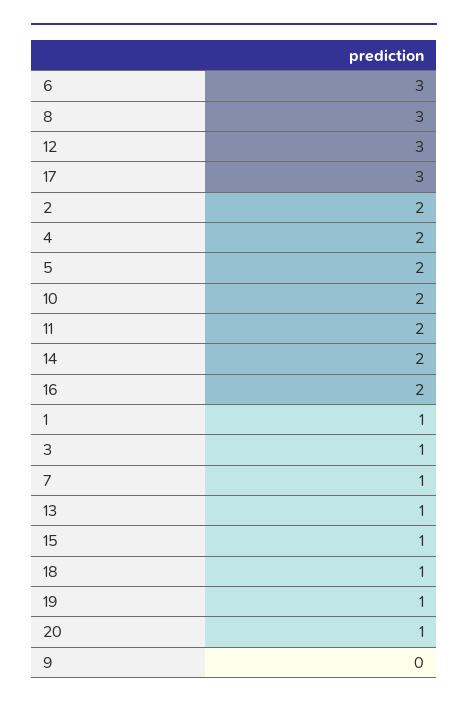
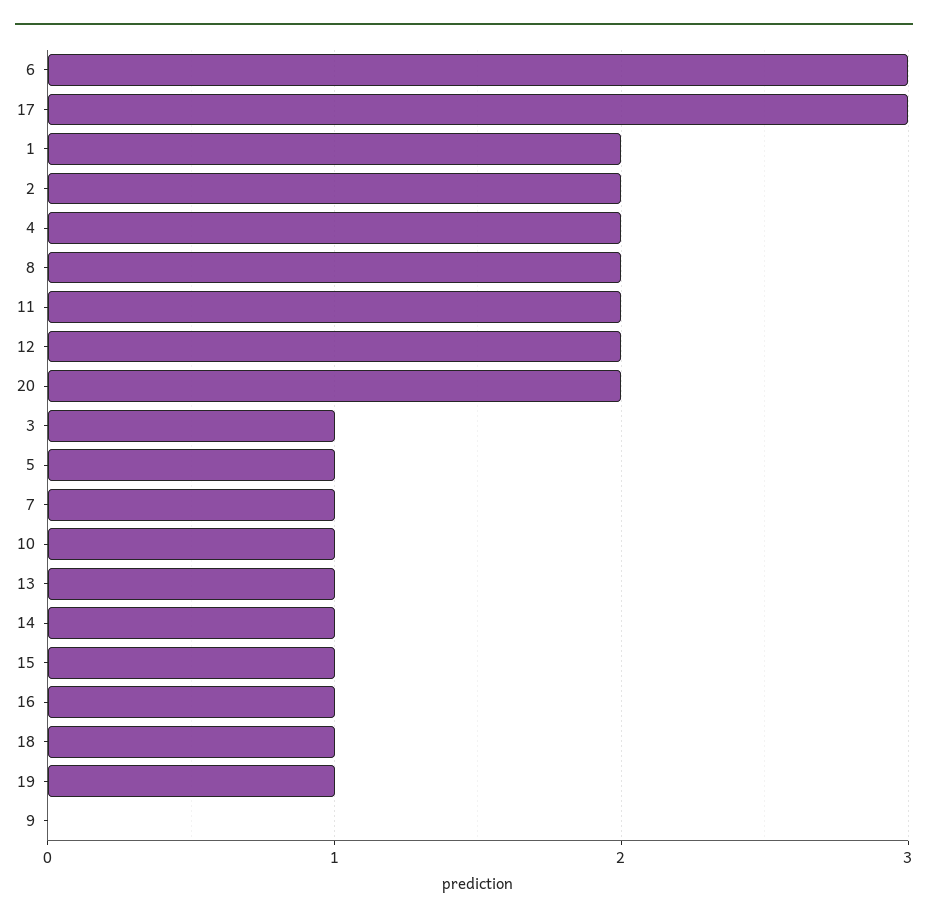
  {
    "6": 3,
-   "8": 3,
+   "8": 2,
-   "12": 3,
+   "12": 2,
    "17": 3,
    "2": 2,
    "4": 2,
-   "5": 2,
+   "5": 1,
-   "10": 2,
+   "10": 1,
    "11": 2,
-   "14": 2,
+   "14": 1,
-   "16": 2,
+   "16": 1,
-   "1": 1,
+   "1": 2,
    "3": 1,
    "7": 1,
    "13": 1,
    "15": 1,
    "18": 1,
    "19": 1,
-   "20": 1,
+   "20": 2,
    "9": 0
  }

